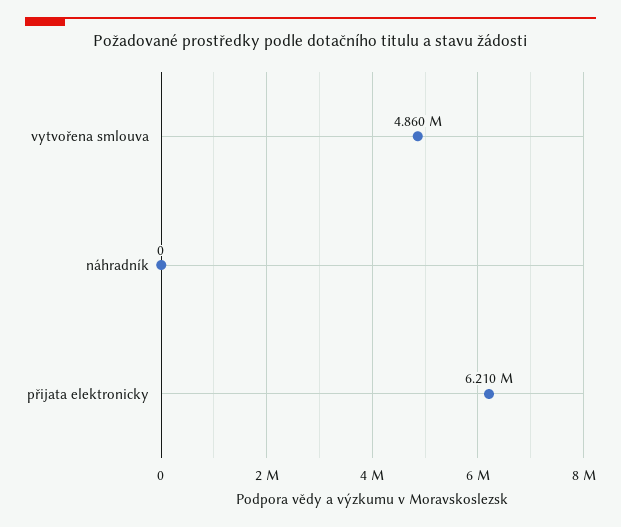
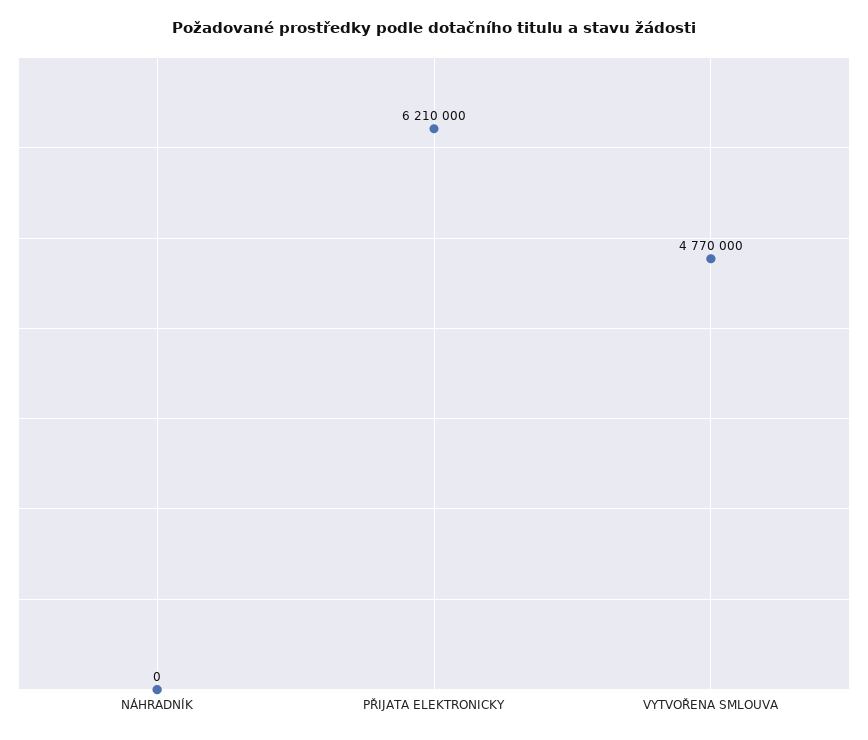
  {
-   "vytvořena smlouva": 4860000,
+   "vytvořena smlouva": 4770000,
    "náhradník": 0,
    "přijata elektronicky": 6210000
  }

